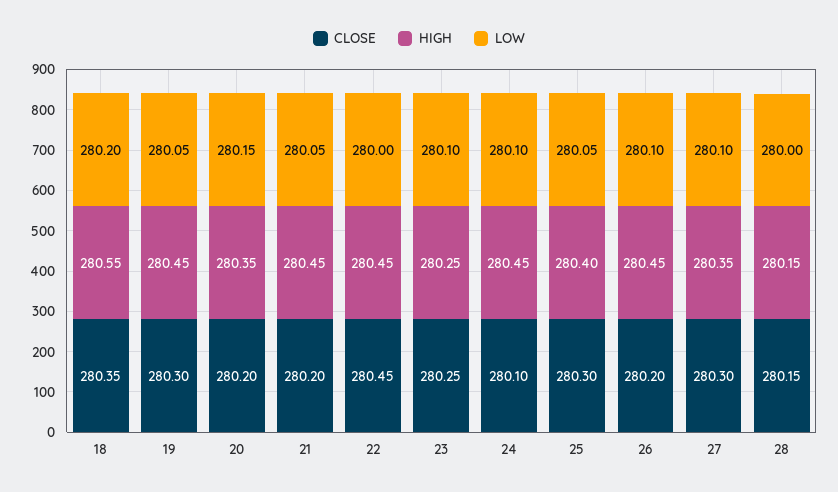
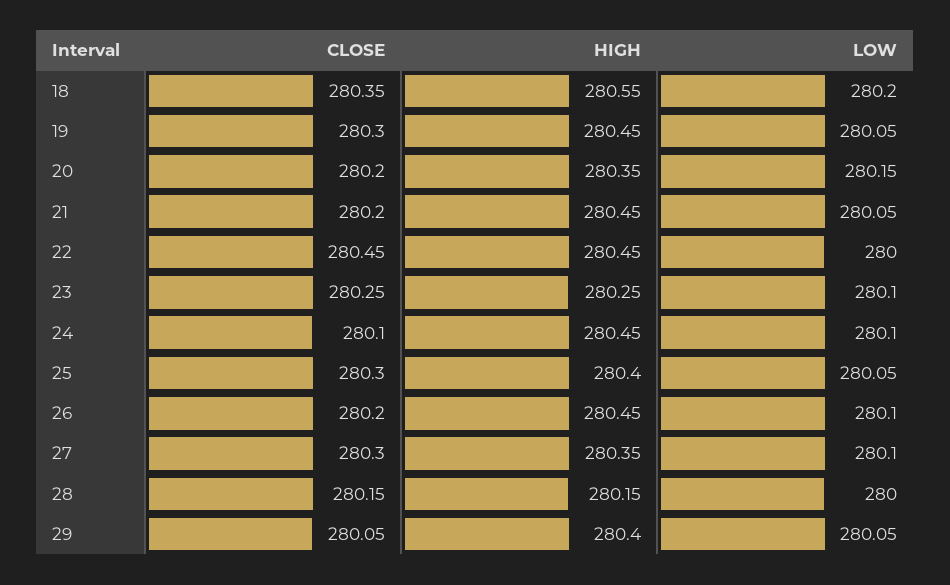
  {
    "CLOSE": {
      "18": 280.35,
      "19": 280.3,
      "20": 280.2,
      "21": 280.2,
      "22": 280.45,
      "23": 280.25,
      "24": 280.1,
      "25": 280.3,
      "26": 280.2,
      "27": 280.3,
-     "28": 280.15
+     "28": 280.15,
+     "29": 280.05
    },
    "HIGH": {
      "18": 280.55,
      "19": 280.45,
      "20": 280.35,
      "21": 280.45,
      "22": 280.45,
      "23": 280.25,
      "24": 280.45,
      "25": 280.4,
      "26": 280.45,
      "27": 280.35,
-     "28": 280.15
+     "28": 280.15,
+     "29": 280.4
    },
    "LOW": {
      "18": 280.2,
      "19": 280.05,
      "20": 280.15,
      "21": 280.05,
      "22": 280,
      "23": 280.1,
      "24": 280.1,
      "25": 280.05,
      "26": 280.1,
      "27": 280.1,
-     "28": 280
+     "28": 280,
+     "29": 280.05
    }
  }

